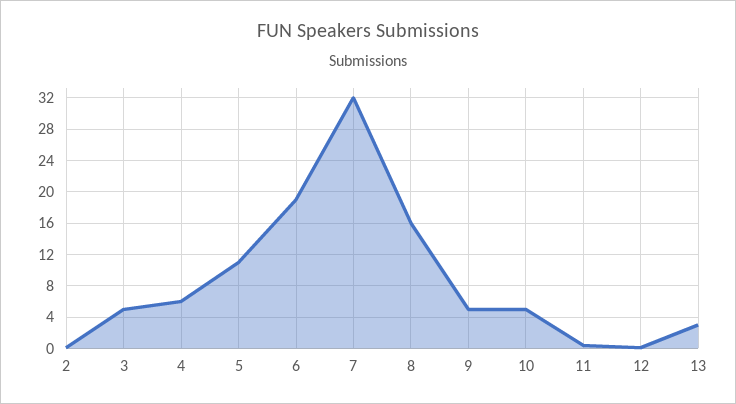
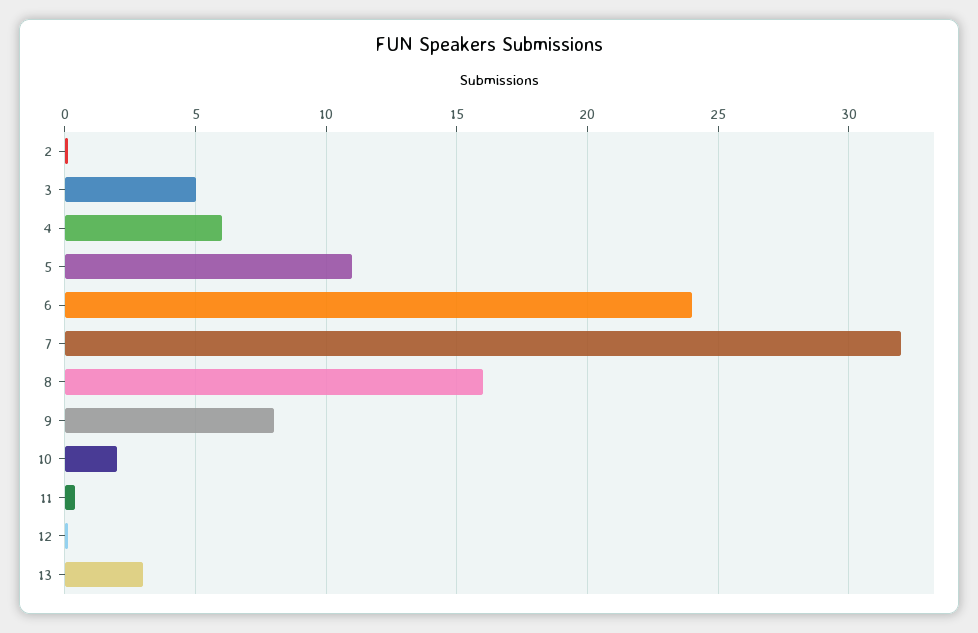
  {
    "2": 0,
    "3": 5,
    "4": 6,
    "5": 11,
-   "6": 19,
+   "6": 24,
    "7": 32,
    "8": 16,
-   "9": 5,
+   "9": 8,
-   "10": 5,
+   "10": 2,
    "11": 0.5,
    "12": 0,
    "13": 3
  }

